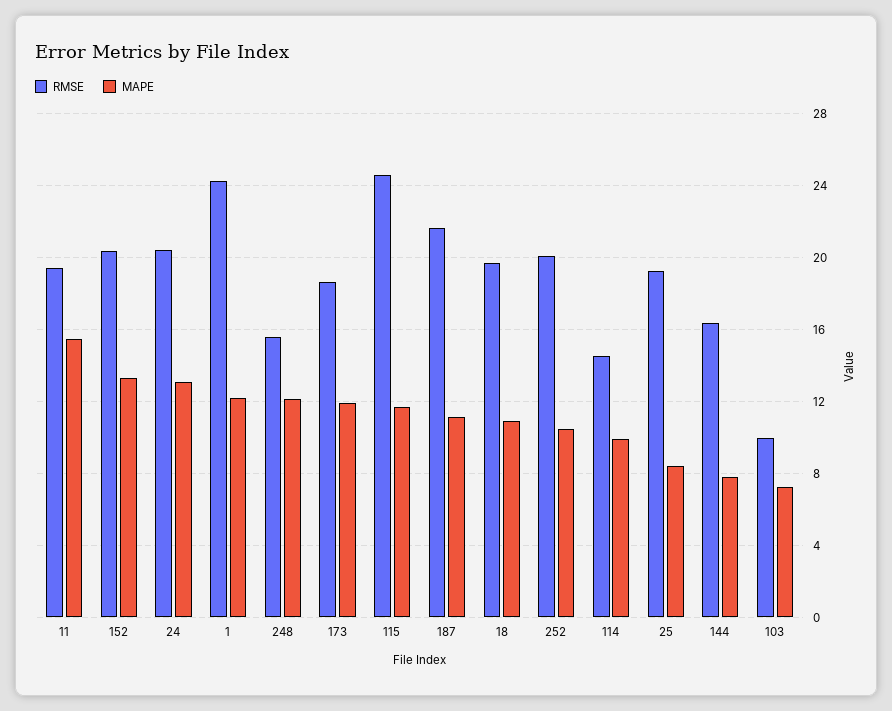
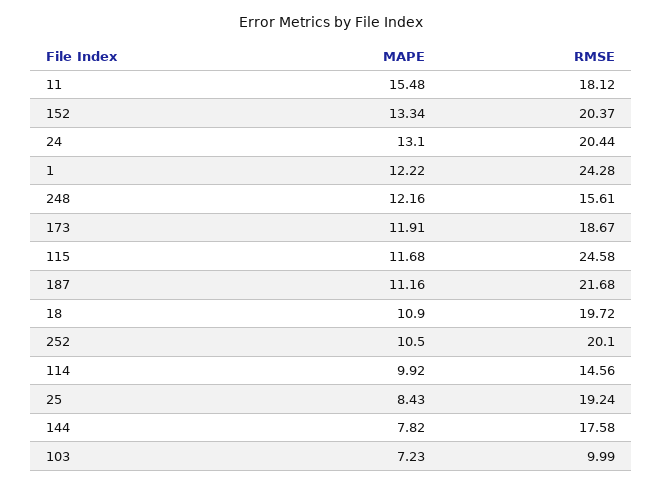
  {
    "RMSE": {
-     "11": 19.5,
+     "11": 18.12,
      "152": 20.37,
      "24": 20.44,
      "1": 24.28,
      "248": 15.61,
      "173": 18.67,
      "115": 24.58,
      "187": 21.68,
      "18": 19.72,
      "252": 20.1,
      "114": 14.56,
      "25": 19.24,
-     "144": 16.5,
+     "144": 17.58,
      "103": 9.99
    },
    "MAPE": {
      "11": 15.48,
      "152": 13.34,
      "24": 13.1,
      "1": 12.22,
      "248": 12.16,
      "173": 11.91,
      "115": 11.68,
      "187": 11.16,
      "18": 10.9,
      "252": 10.5,
      "114": 9.92,
      "25": 8.43,
      "144": 7.82,
      "103": 7.23
    }
  }

